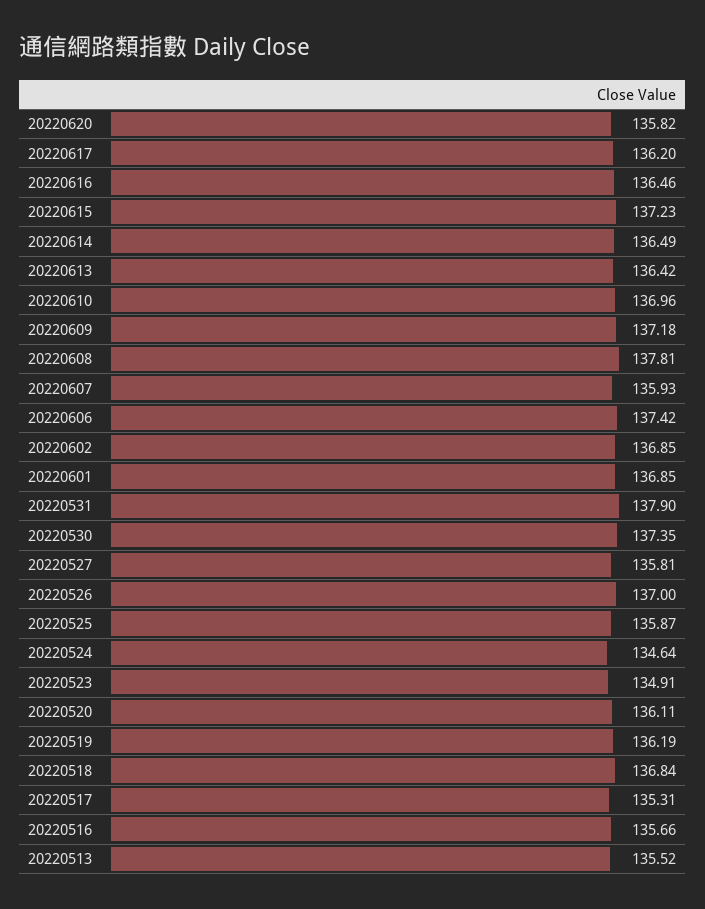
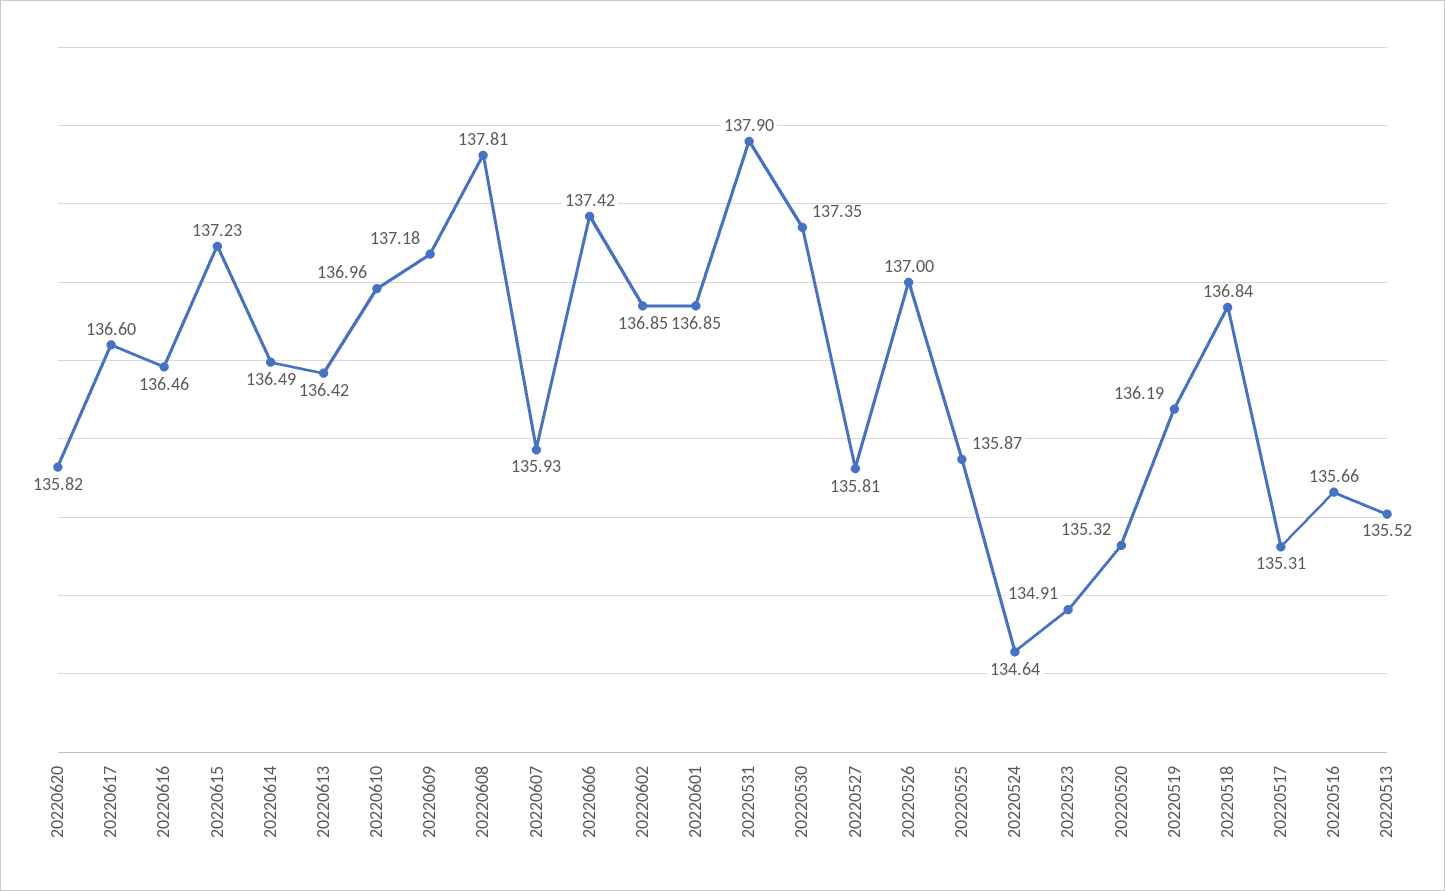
  {
    "20220620": 135.82,
-   "20220617": 136.2,
+   "20220617": 136.6,
    "20220616": 136.46,
    "20220615": 137.23,
    "20220614": 136.49,
    "20220613": 136.42,
    "20220610": 136.96,
    "20220609": 137.18,
    "20220608": 137.81,
    "20220607": 135.93,
    "20220606": 137.42,
    "20220602": 136.85,
    "20220601": 136.85,
    "20220531": 137.9,
    "20220530": 137.35,
    "20220527": 135.81,
    "20220526": 137,
    "20220525": 135.87,
    "20220524": 134.64,
    "20220523": 134.91,
-   "20220520": 136.11,
+   "20220520": 135.32,
    "20220519": 136.19,
    "20220518": 136.84,
    "20220517": 135.31,
    "20220516": 135.66,
    "20220513": 135.52
  }

